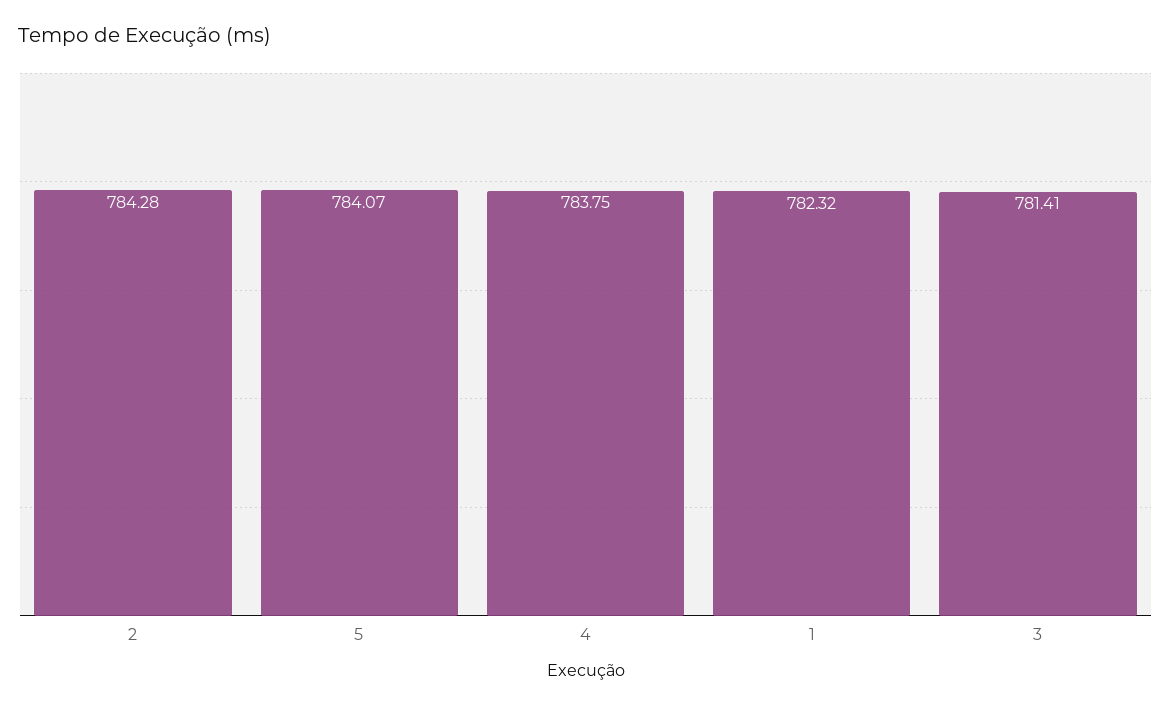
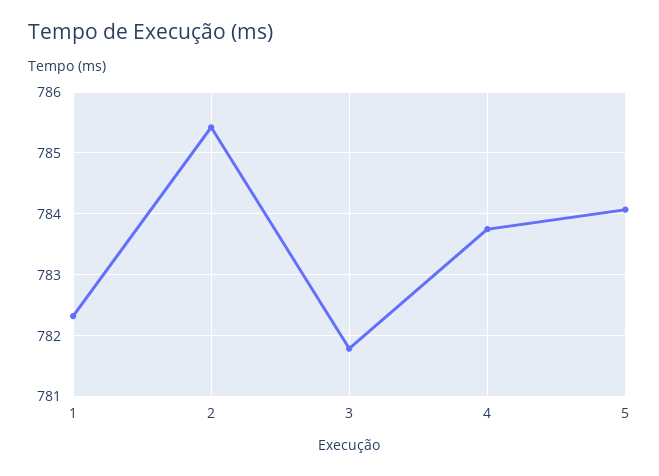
  {
-   "2": 784.28,
+   "2": 785.4,
    "5": 784.07,
    "4": 783.75,
    "1": 782.32,
-   "3": 781.41
+   "3": 781.8
  }

